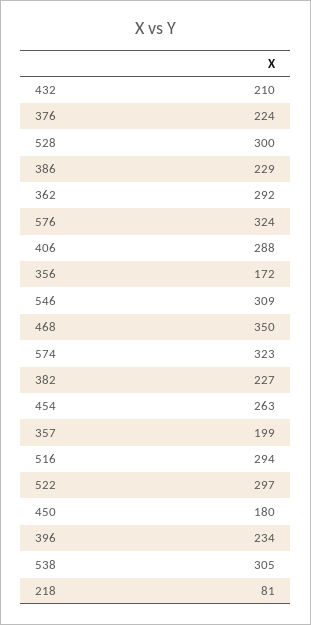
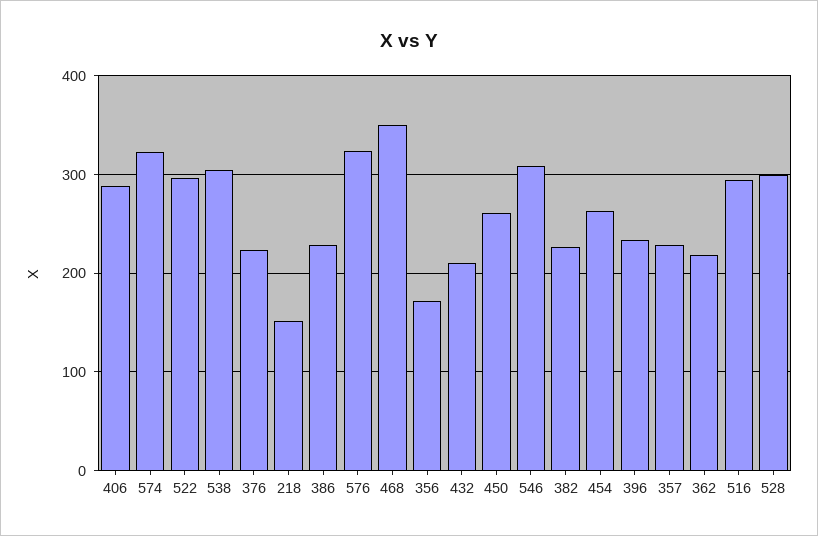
  {
    "432": 210,
    "376": 224,
    "528": 300,
    "386": 229,
-   "362": 292,
+   "362": 220,
    "576": 324,
    "406": 288,
    "356": 172,
    "546": 309,
    "468": 350,
    "574": 323,
    "382": 227,
    "454": 263,
-   "357": 199,
+   "357": 230,
    "516": 294,
    "522": 297,
-   "450": 180,
+   "450": 260,
    "396": 234,
    "538": 305,
-   "218": 81
+   "218": 150
  }

